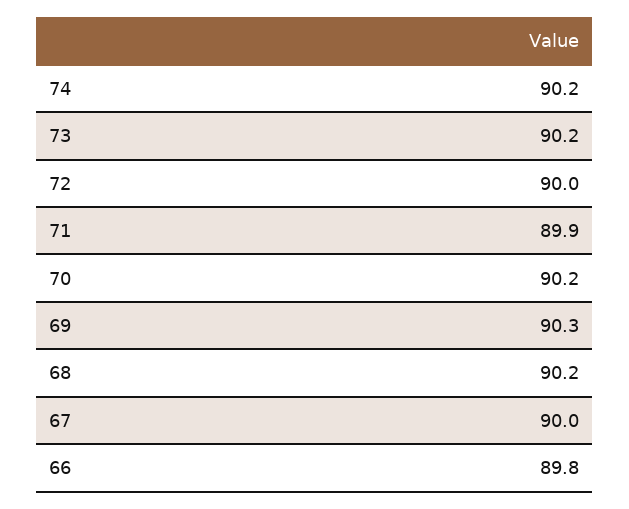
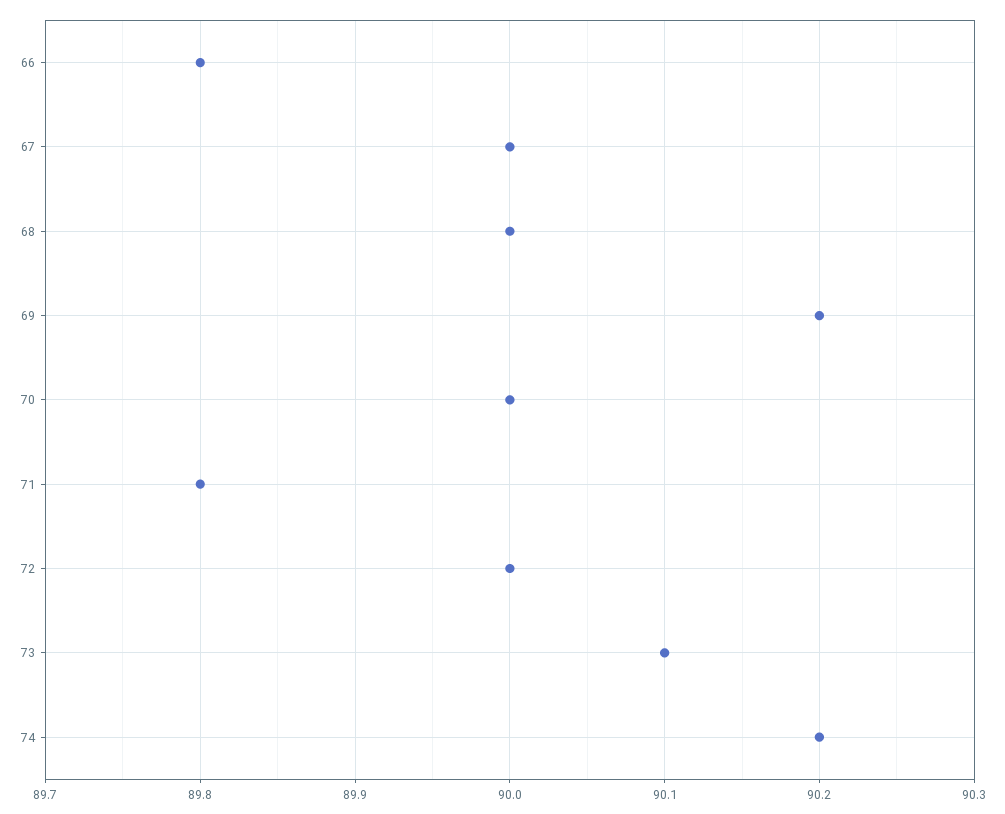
  {
    "74": 90.2,
-   "73": 90.2,
+   "73": 90.1,
    "72": 90,
-   "71": 89.9,
+   "71": 89.8,
-   "70": 90.2,
+   "70": 90,
-   "69": 90.3,
+   "69": 90.2,
-   "68": 90.2,
+   "68": 90,
    "67": 90,
    "66": 89.8
  }

